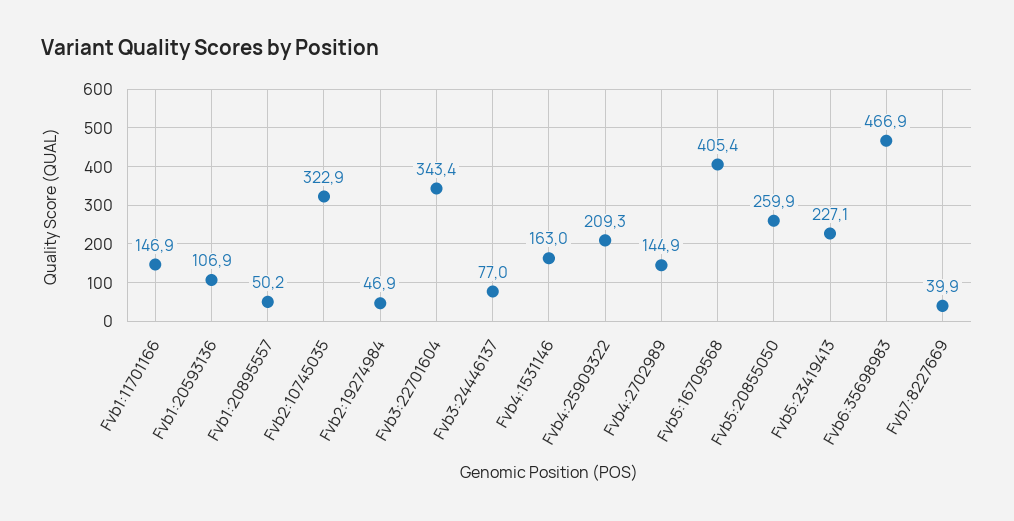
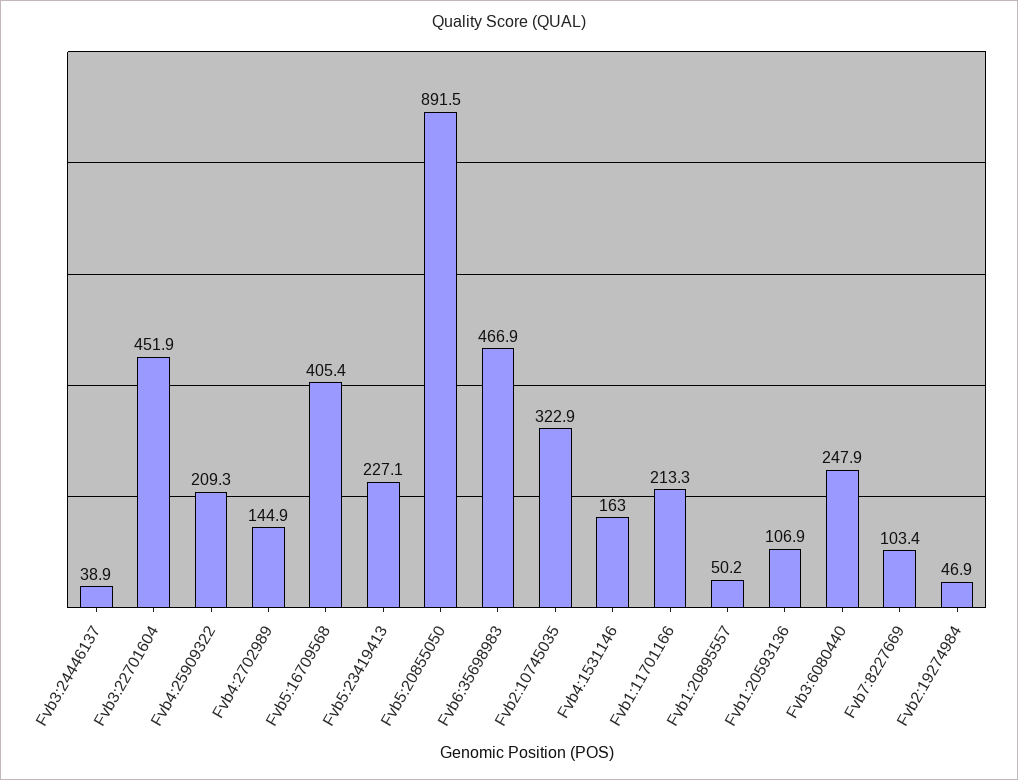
  {
-   "Fvb1:11701166": 146.9,
+   "Fvb1:11701166": 213.3,
    "Fvb1:20593136": 106.9,
    "Fvb1:20895557": 50.2,
    "Fvb2:10745035": 322.9,
    "Fvb2:19274984": 46.9,
-   "Fvb3:22701604": 343.4,
+   "Fvb3:22701604": 451.9,
-   "Fvb3:24446137": 77,
+   "Fvb3:24446137": 38.9,
    "Fvb4:1531146": 163,
    "Fvb4:25909322": 209.3,
    "Fvb4:2702989": 144.9,
    "Fvb5:16709568": 405.4,
-   "Fvb5:20855050": 259.9,
+   "Fvb5:20855050": 891.5,
    "Fvb5:23419413": 227.1,
    "Fvb6:35698983": 466.9,
-   "Fvb7:8227669": 39.9
+   "Fvb7:8227669": 103.4,
+   "Fvb3:6080440": 247.9
  }

